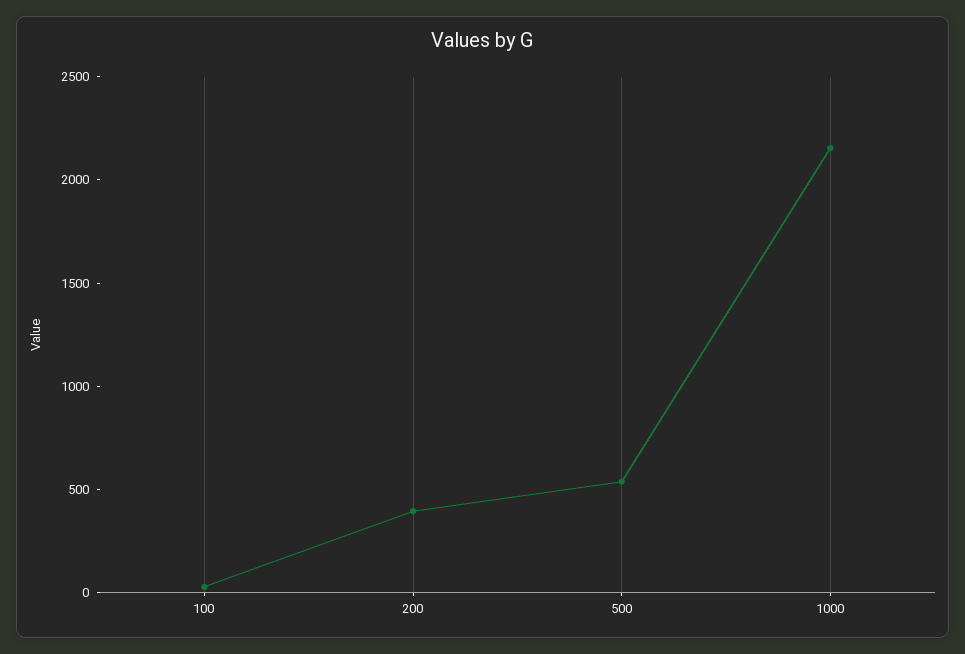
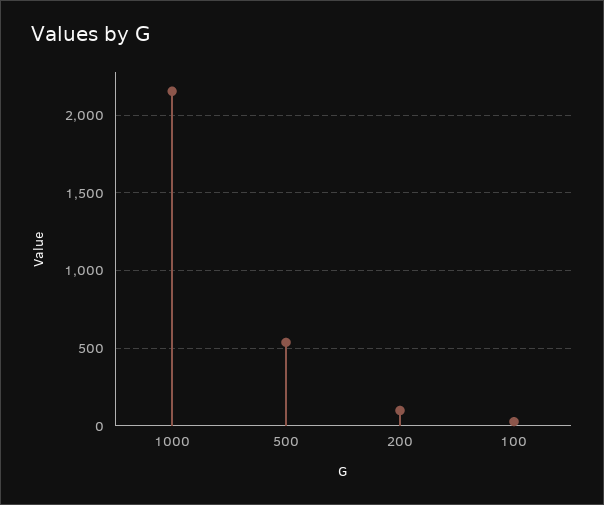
  {
    "100": 50,
-   "200": 400,
+   "200": 100,
    "500": 550,
    "1000": 2150
  }

